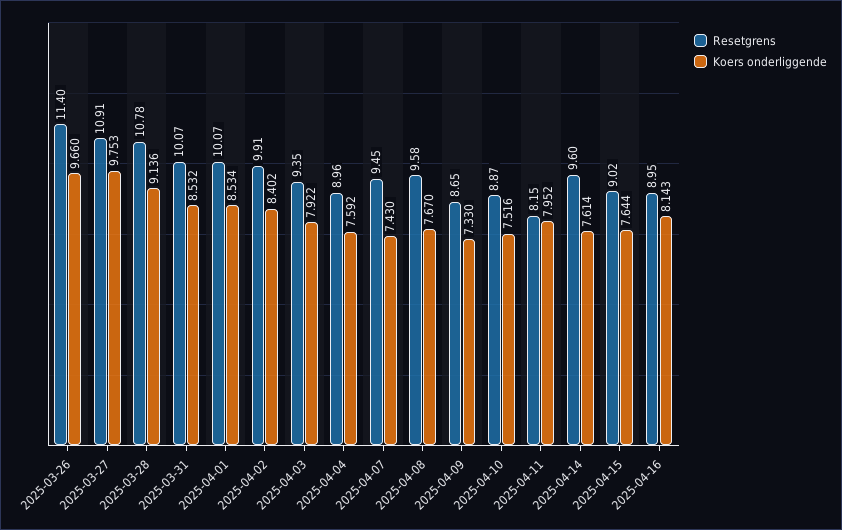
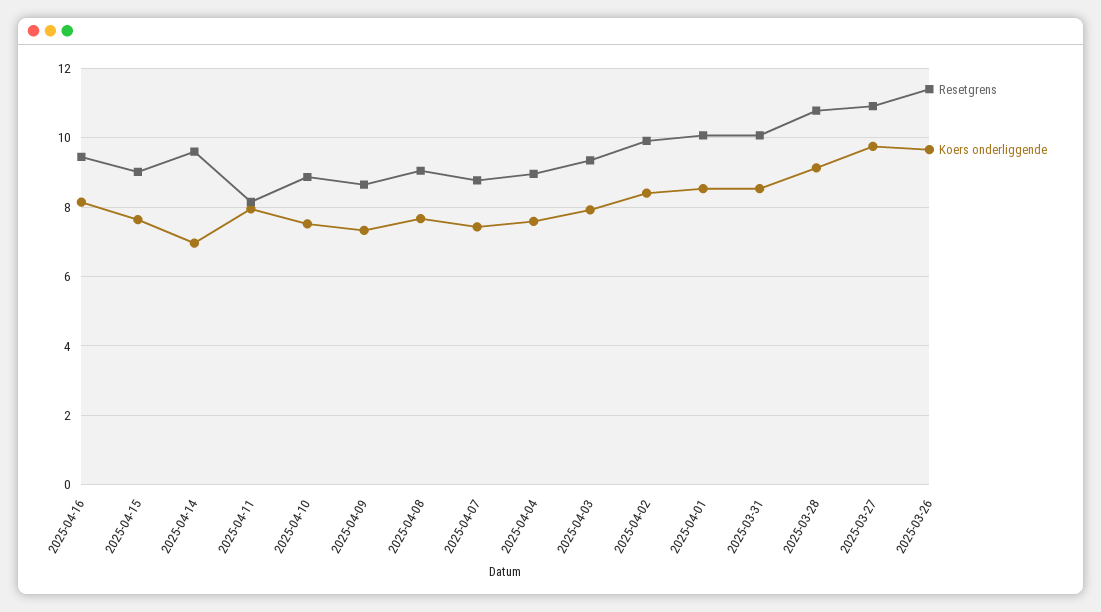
  {
    "Resetgrens": {
      "2025-03-26": 11.4,
      "2025-03-27": 10.91,
      "2025-03-28": 10.78,
      "2025-03-31": 10.07,
      "2025-04-01": 10.07,
      "2025-04-02": 9.91,
      "2025-04-03": 9.35,
      "2025-04-04": 8.96,
-     "2025-04-07": 9.45,
+     "2025-04-07": 8.8,
-     "2025-04-08": 9.58,
+     "2025-04-08": 9,
      "2025-04-09": 8.65,
      "2025-04-10": 8.87,
      "2025-04-11": 8.15,
      "2025-04-14": 9.6,
      "2025-04-15": 9.02,
-     "2025-04-16": 8.95
+     "2025-04-16": 9.4
    },
    "Koers onderliggende": {
      "2025-03-26": 9.66,
      "2025-03-27": 9.753,
      "2025-03-28": 9.136,
      "2025-03-31": 8.532,
      "2025-04-01": 8.534,
      "2025-04-02": 8.402,
      "2025-04-03": 7.922,
      "2025-04-04": 7.592,
      "2025-04-07": 7.43,
      "2025-04-08": 7.67,
      "2025-04-09": 7.33,
      "2025-04-10": 7.516,
      "2025-04-11": 7.952,
-     "2025-04-14": 7.614,
+     "2025-04-14": 7,
      "2025-04-15": 7.644,
      "2025-04-16": 8.143
    }
  }

